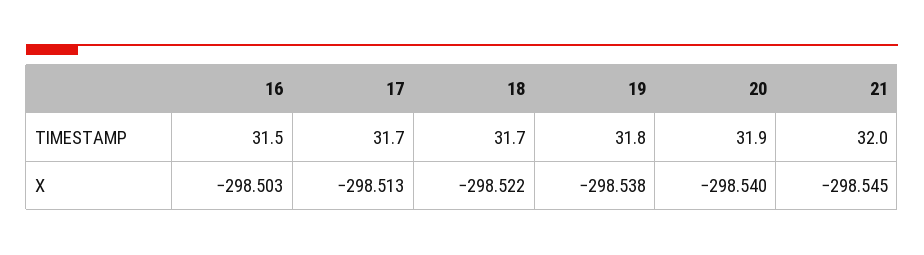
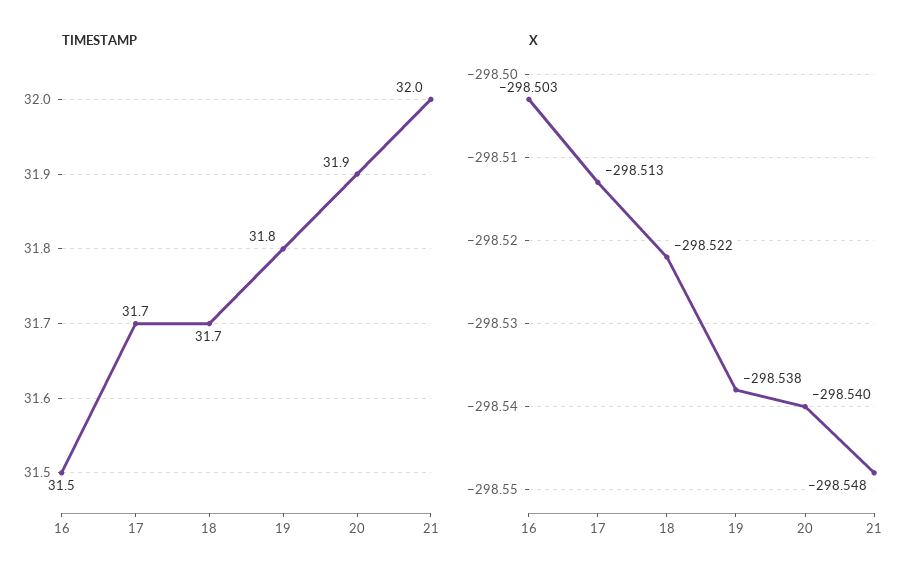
  {
    "TIMESTAMP": {
      "16": 31.5,
      "17": 31.7,
      "18": 31.7,
      "19": 31.8,
      "20": 31.9,
      "21": 32
    },
    "X": {
      "16": -298.503,
      "17": -298.513,
      "18": -298.522,
      "19": -298.538,
      "20": -298.54,
-     "21": -298.545
+     "21": -298.548
    }
  }

